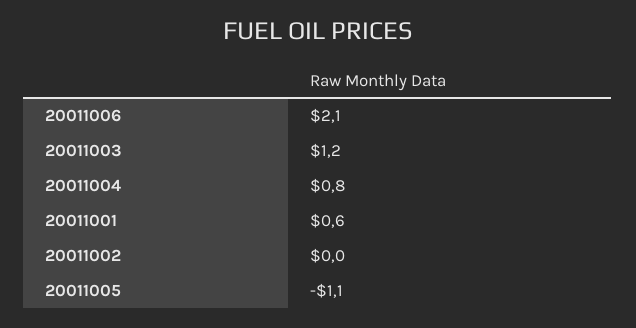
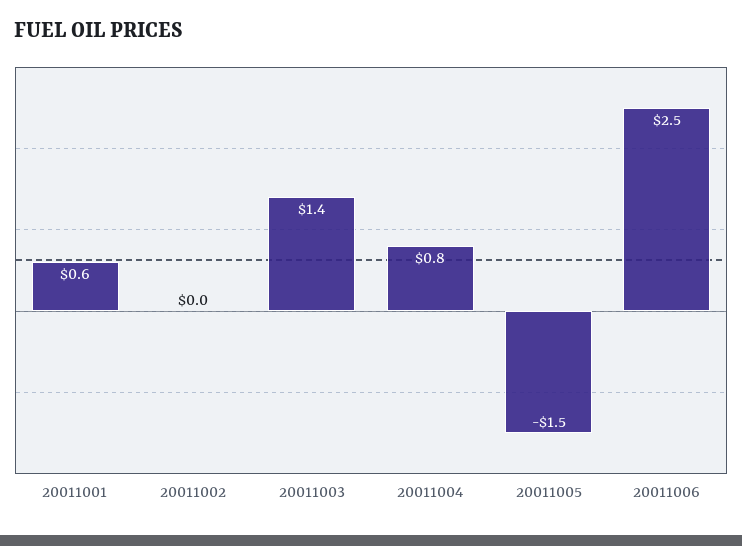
  {
-   "20011006": 2.1,
+   "20011006": 2.5,
-   "20011003": 1.2,
+   "20011003": 1.4,
    "20011004": 0.8,
    "20011001": 0.6,
    "20011002": 0,
-   "20011005": -1.1
+   "20011005": -1.5
  }

